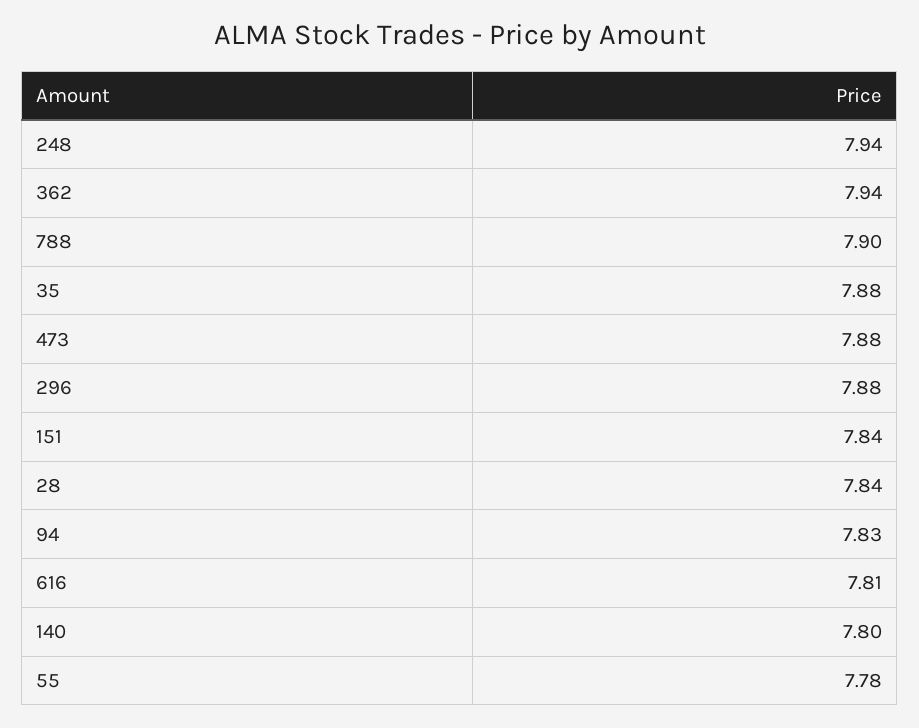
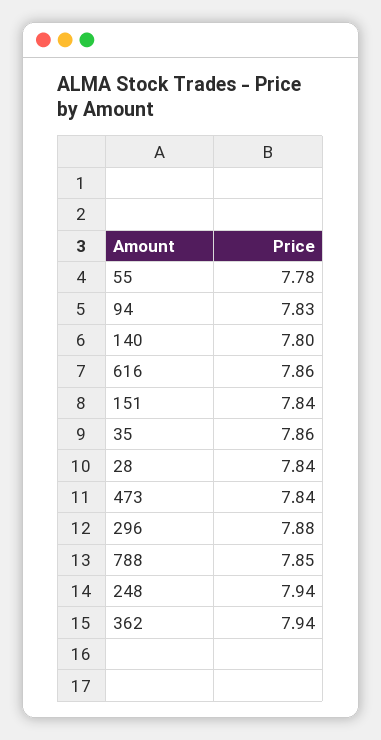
  {
    "248": 7.94,
    "362": 7.94,
-   "788": 7.9,
+   "788": 7.85,
-   "35": 7.88,
+   "35": 7.86,
-   "473": 7.88,
+   "473": 7.84,
    "296": 7.88,
    "151": 7.84,
    "28": 7.84,
    "94": 7.83,
-   "616": 7.81,
+   "616": 7.86,
    "140": 7.8,
    "55": 7.78
  }

